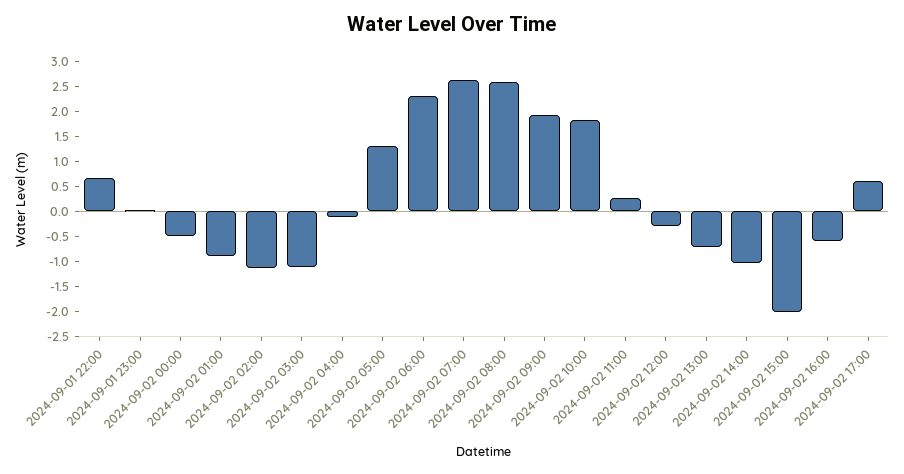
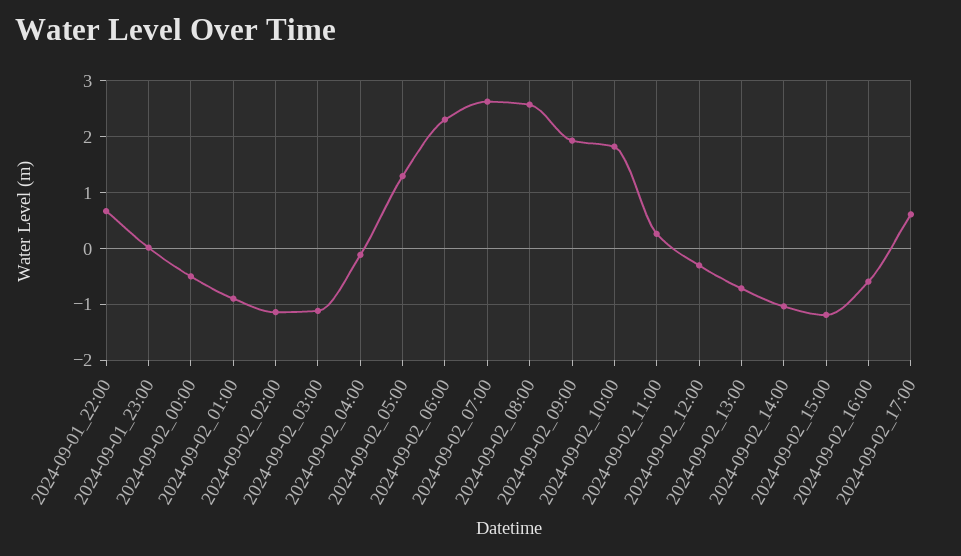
  {
    "2024-09-01 22:00": 0.6,
    "2024-09-01 23:00": 0,
    "2024-09-02 00:00": -0.6,
    "2024-09-02 01:00": -0.8,
    "2024-09-02 02:00": -1.2,
    "2024-09-02 03:00": -1.2,
    "2024-09-02 04:00": -0.2,
    "2024-09-02 05:00": 1.2,
    "2024-09-02 06:00": 2.4,
    "2024-09-02 07:00": 2.6,
    "2024-09-02 08:00": 2.6,
    "2024-09-02 09:00": 2,
    "2024-09-02 10:00": 1.8,
    "2024-09-02 11:00": 0.2,
    "2024-09-02 12:00": -0.4,
    "2024-09-02 13:00": -0.8,
    "2024-09-02 14:00": -1,
-   "2024-09-02 15:00": -2,
+   "2024-09-02 15:00": -1.2,
    "2024-09-02 16:00": -0.6,
    "2024-09-02 17:00": 0.6
  }

